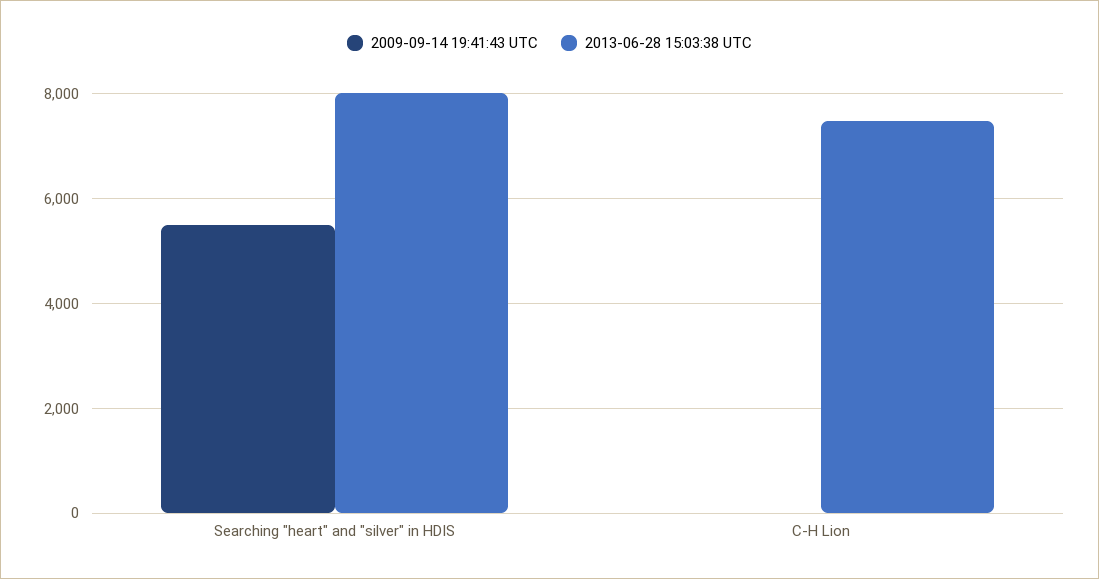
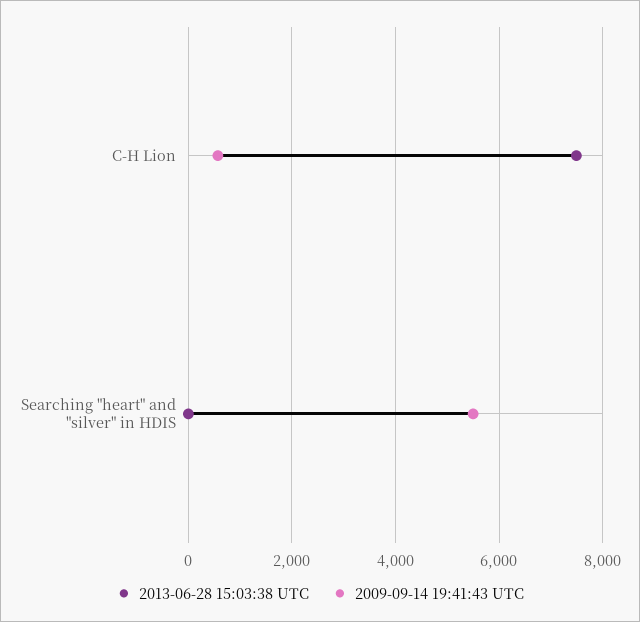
  {
    "2009-09-14 19:41:43 UTC": {
      "Searching \"heart\" and \"silver\" in HDIS": 5400,
-     "C-H Lion": 0
+     "C-H Lion": 600
    },
    "2013-06-28 15:03:38 UTC": {
-     "Searching \"heart\" and \"silver\" in HDIS": 8000,
+     "Searching \"heart\" and \"silver\" in HDIS": 0,
      "C-H Lion": 7400
    }
  }

